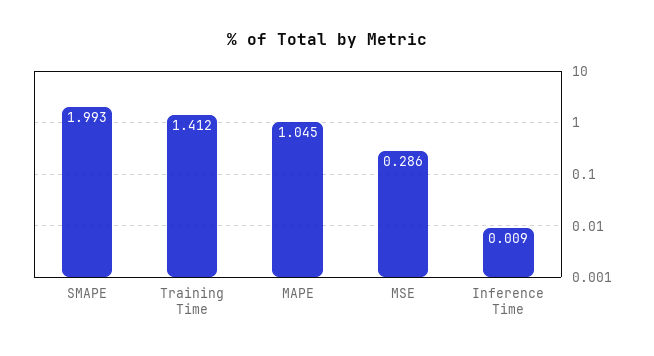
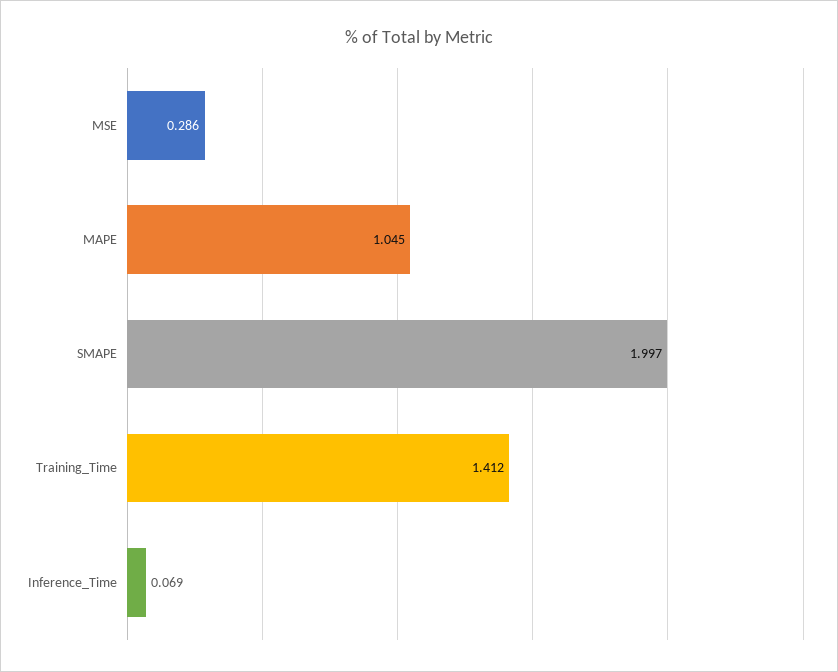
  {
-   "SMAPE": 1.993,
+   "SMAPE": 1.997,
    "Training Time": 1.412,
    "MAPE": 1.045,
    "MSE": 0.286,
-   "Inference Time": 0.009
+   "Inference Time": 0.069
  }

